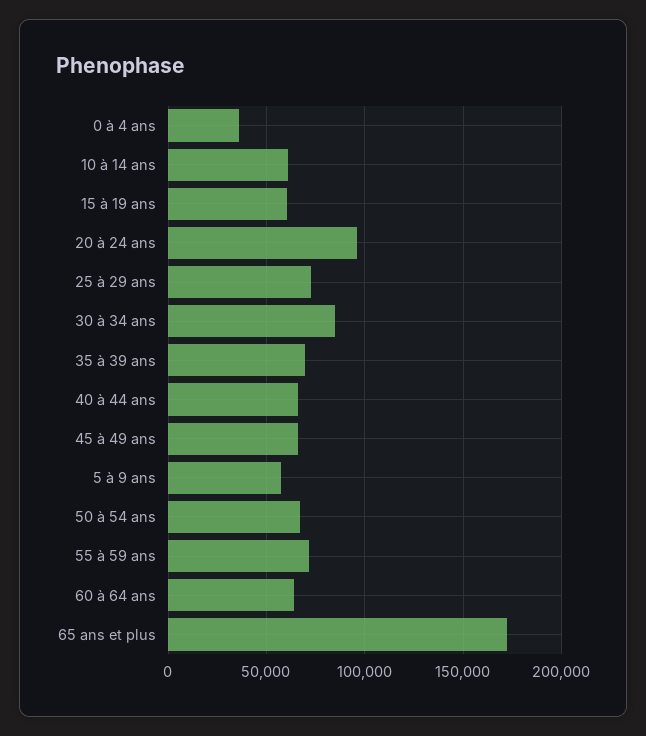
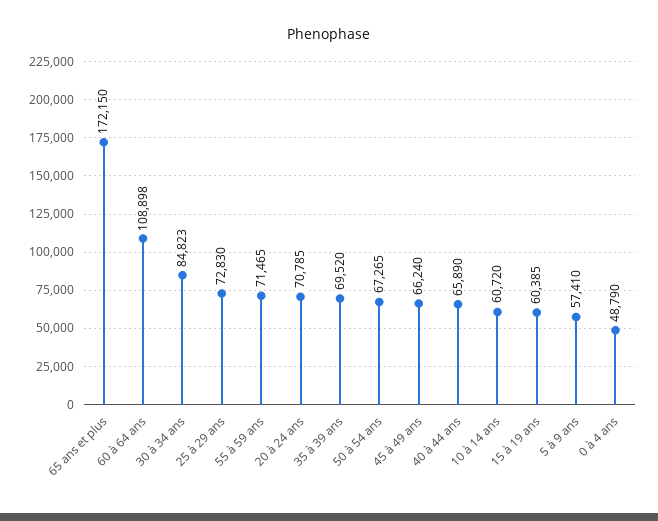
  {
-   "0 à 4 ans": 35000,
+   "0 à 4 ans": 48790,
    "10 à 14 ans": 60720,
    "15 à 19 ans": 60385,
-   "20 à 24 ans": 95000,
+   "20 à 24 ans": 70785,
    "25 à 29 ans": 72830,
    "30 à 34 ans": 84823,
    "35 à 39 ans": 69520,
    "40 à 44 ans": 65890,
    "45 à 49 ans": 66240,
    "5 à 9 ans": 57410,
    "50 à 54 ans": 67265,
    "55 à 59 ans": 71465,
-   "60 à 64 ans": 65000,
+   "60 à 64 ans": 108898,
    "65 ans et plus": 172150
  }

